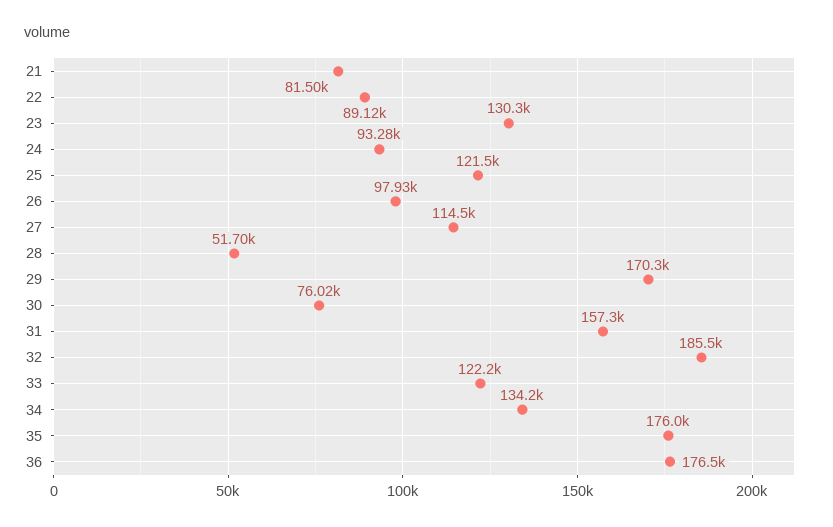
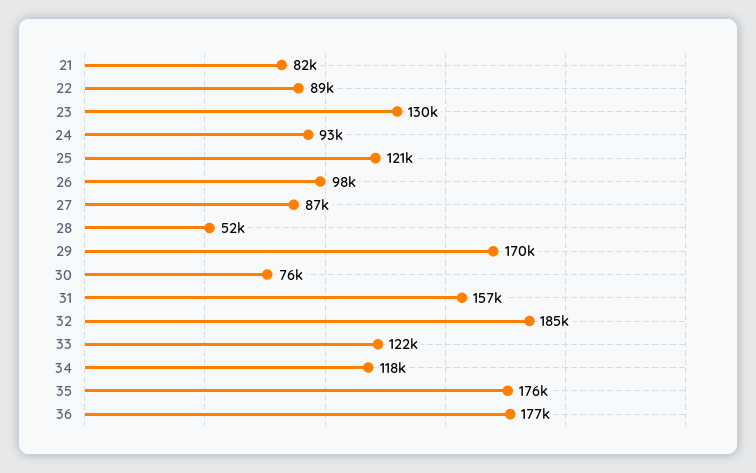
  {
    "21": 81500,
    "22": 89120,
    "23": 130300,
    "24": 93280,
    "25": 121500,
    "26": 97930,
-   "27": 114500,
+   "27": 87000,
    "28": 51700,
    "29": 170300,
    "30": 76020,
    "31": 157300,
    "32": 185500,
    "33": 122200,
-   "34": 134200,
+   "34": 118000,
    "35": 176000,
    "36": 176500
  }

